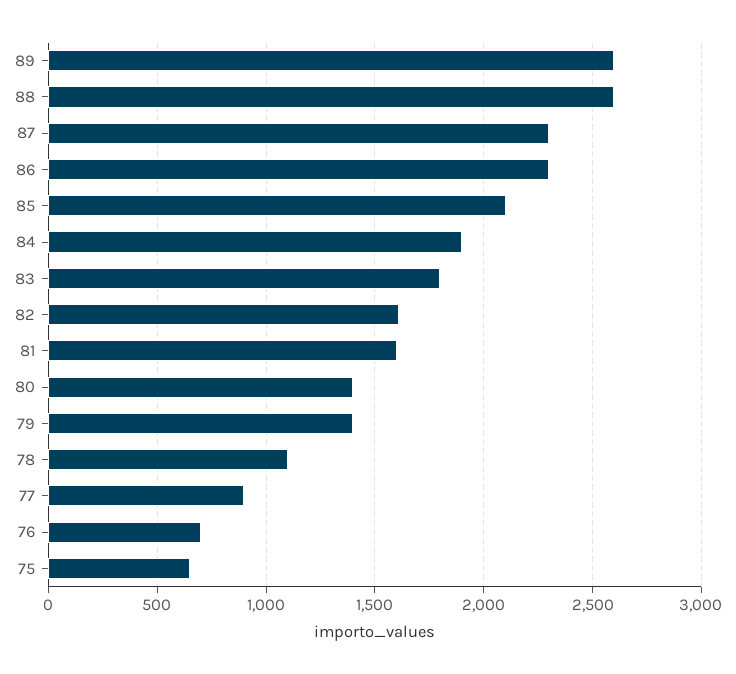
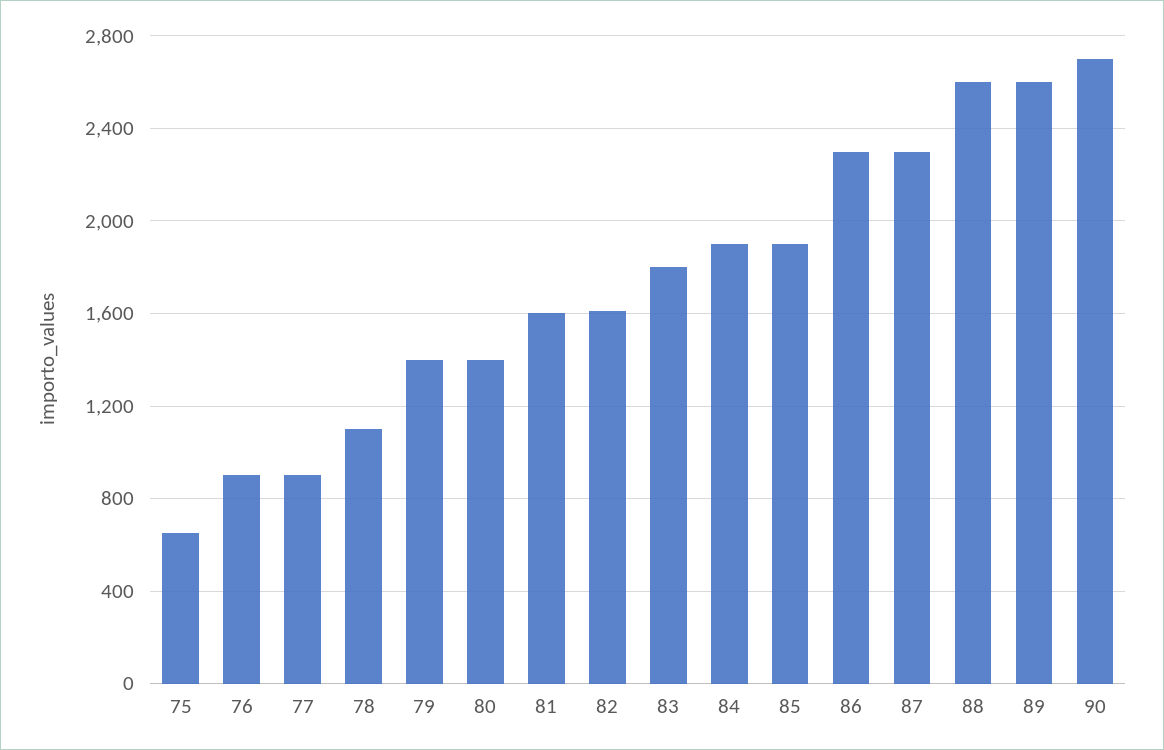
  {
    "89": 2600,
    "88": 2600,
    "87": 2300,
    "86": 2300,
-   "85": 2100,
+   "85": 1900,
    "84": 1900,
    "83": 1800,
    "82": 1600,
    "81": 1600,
    "80": 1400,
    "79": 1400,
    "78": 1100,
    "77": 900,
-   "76": 700,
+   "76": 900,
-   "75": 650
+   "75": 650,
+   "90": 2700
  }

